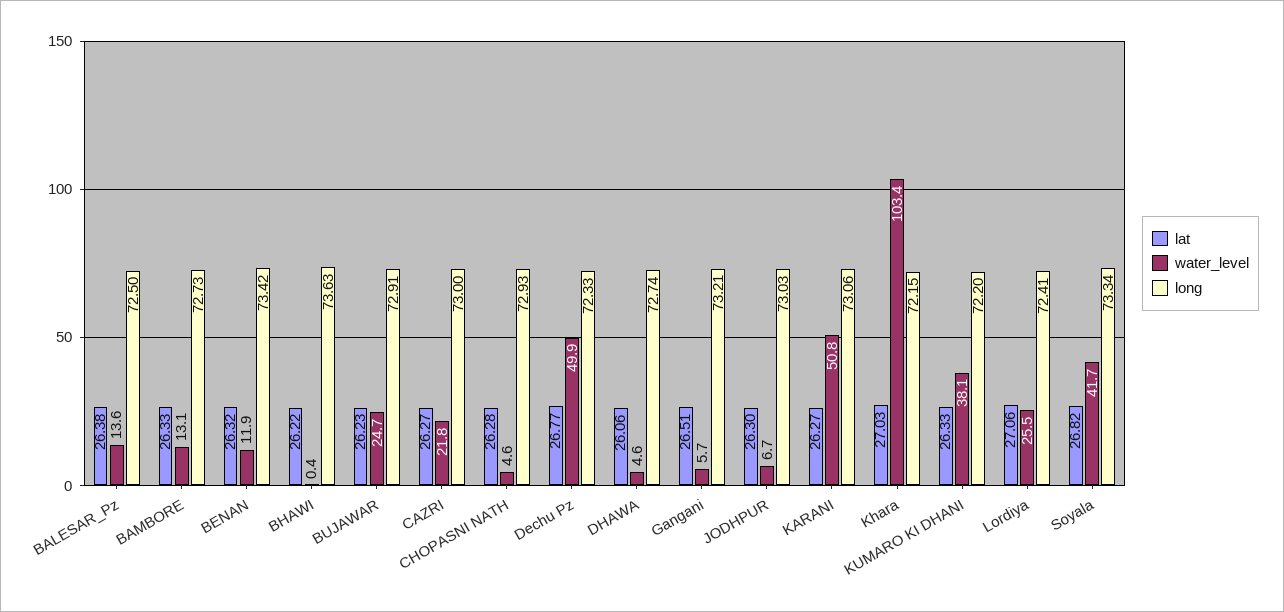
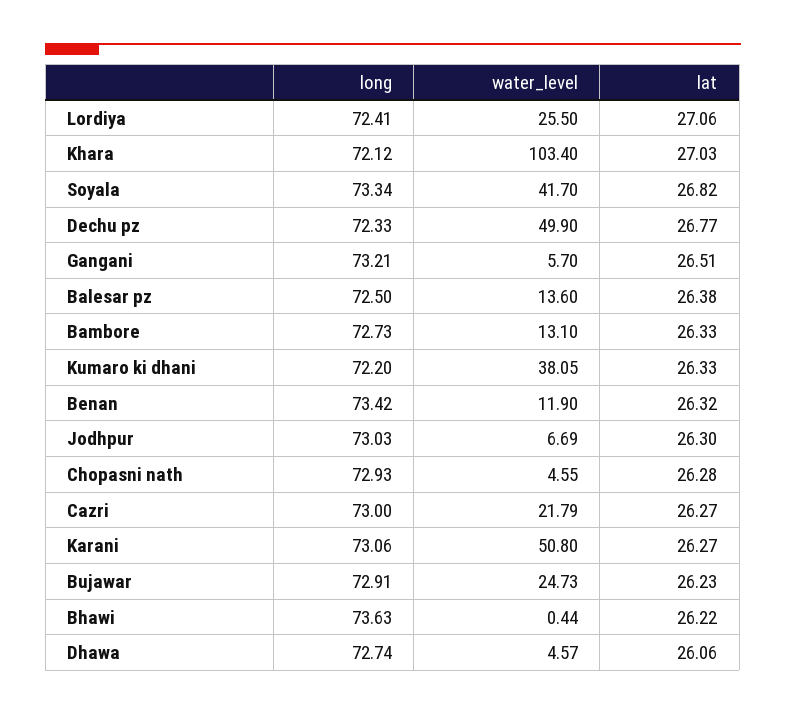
  {
    "lat": {
      "BALESAR_Pz": 26.38,
      "BAMBORE": 26.33,
      "BENAN": 26.32,
      "BHAWI": 26.22,
      "BUJAWAR": 26.23,
      "CAZRI": 26.27,
      "CHOPASNI NATH": 26.28,
      "Dechu Pz": 26.77,
      "DHAWA": 26.06,
      "Gangani": 26.51,
      "JODHPUR": 26.3,
      "KARANI": 26.27,
      "Khara": 27.03,
      "KUMARO KI DHANI": 26.33,
      "Lordiya": 27.06,
      "Soyala": 26.82
    },
    "water_level": {
      "BALESAR_Pz": 13.6,
      "BAMBORE": 13.1,
      "BENAN": 11.9,
      "BHAWI": 0.44,
      "BUJAWAR": 24.73,
      "CAZRI": 21.79,
      "CHOPASNI NATH": 4.55,
      "Dechu Pz": 49.9,
      "DHAWA": 4.57,
      "Gangani": 5.7,
      "JODHPUR": 6.69,
      "KARANI": 50.8,
      "Khara": 103.4,
      "KUMARO KI DHANI": 38.05,
      "Lordiya": 25.5,
      "Soyala": 41.7
    },
    "long": {
      "BALESAR_Pz": 72.5,
      "BAMBORE": 72.73,
      "BENAN": 73.42,
      "BHAWI": 73.63,
      "BUJAWAR": 72.91,
      "CAZRI": 73,
      "CHOPASNI NATH": 72.93,
      "Dechu Pz": 72.33,
      "DHAWA": 72.74,
      "Gangani": 73.21,
      "JODHPUR": 73.03,
      "KARANI": 73.06,
-     "Khara": 72.15,
+     "Khara": 72.12,
      "KUMARO KI DHANI": 72.2,
      "Lordiya": 72.41,
      "Soyala": 73.34
    }
  }

